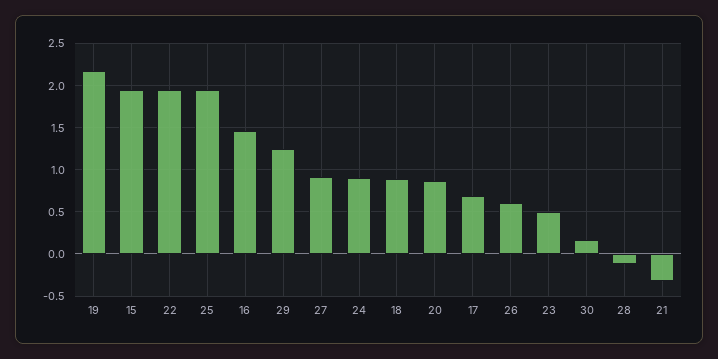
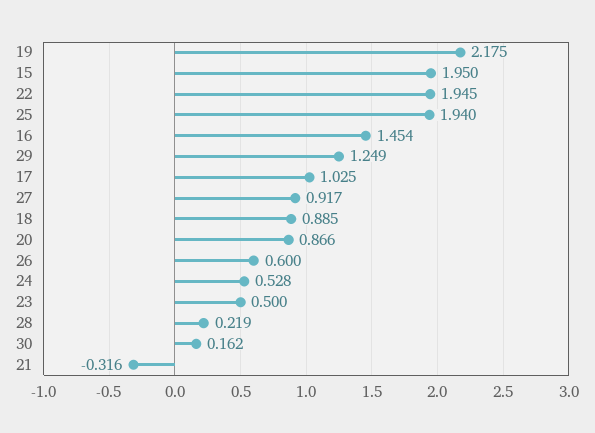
  {
    "19": 2.175,
    "15": 1.95,
    "22": 1.945,
    "25": 1.94,
    "16": 1.454,
    "29": 1.249,
    "27": 0.917,
-   "24": 0.9,
+   "24": 0.528,
    "18": 0.885,
    "20": 0.866,
-   "17": 0.7,
+   "17": 1.025,
    "26": 0.6,
    "23": 0.5,
    "30": 0.162,
-   "28": -0.1,
+   "28": 0.219,
    "21": -0.316
  }

